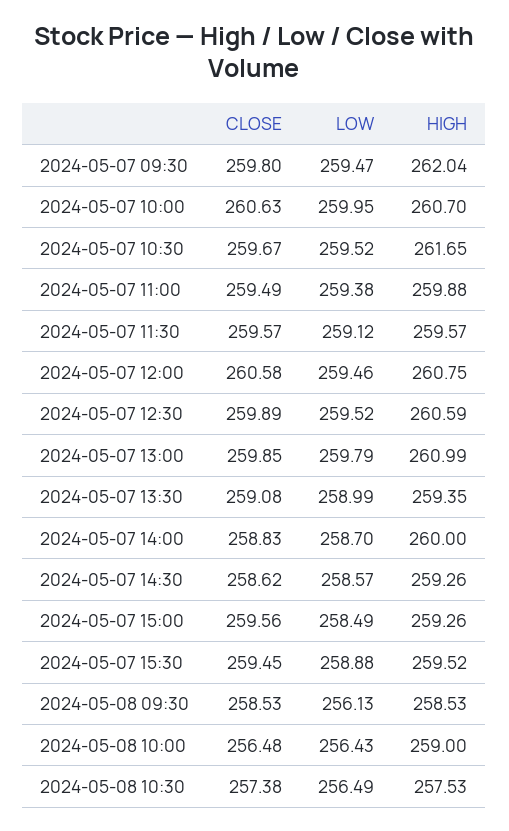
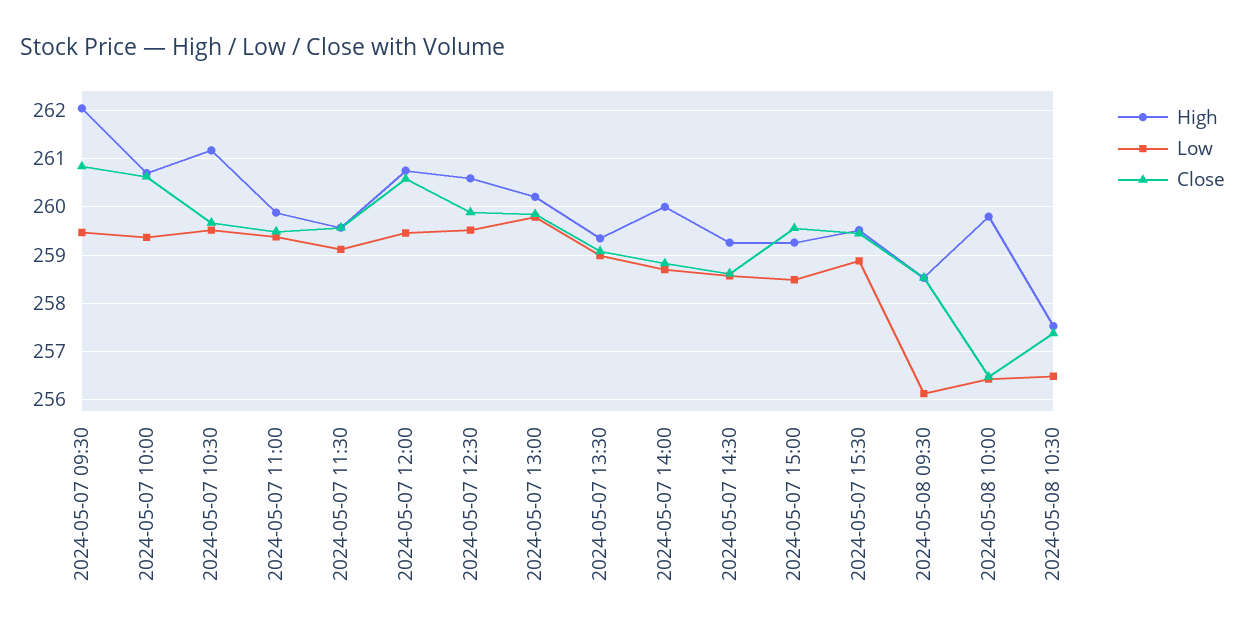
  {
    "CLOSE": {
-     "2024-05-07 09:30": 259.8,
+     "2024-05-07 09:30": 260.8,
      "2024-05-07 10:00": 260.63,
      "2024-05-07 10:30": 259.67,
      "2024-05-07 11:00": 259.49,
      "2024-05-07 11:30": 259.57,
      "2024-05-07 12:00": 260.58,
      "2024-05-07 12:30": 259.89,
      "2024-05-07 13:00": 259.85,
      "2024-05-07 13:30": 259.08,
      "2024-05-07 14:00": 258.83,
      "2024-05-07 14:30": 258.62,
      "2024-05-07 15:00": 259.56,
      "2024-05-07 15:30": 259.45,
      "2024-05-08 09:30": 258.53,
      "2024-05-08 10:00": 256.48,
      "2024-05-08 10:30": 257.38
    },
    "LOW": {
      "2024-05-07 09:30": 259.47,
-     "2024-05-07 10:00": 259.95,
+     "2024-05-07 10:00": 259.4,
      "2024-05-07 10:30": 259.52,
      "2024-05-07 11:00": 259.38,
      "2024-05-07 11:30": 259.12,
      "2024-05-07 12:00": 259.46,
      "2024-05-07 12:30": 259.52,
      "2024-05-07 13:00": 259.79,
      "2024-05-07 13:30": 258.99,
      "2024-05-07 14:00": 258.7,
      "2024-05-07 14:30": 258.57,
      "2024-05-07 15:00": 258.49,
      "2024-05-07 15:30": 258.88,
      "2024-05-08 09:30": 256.13,
      "2024-05-08 10:00": 256.43,
      "2024-05-08 10:30": 256.49
    },
    "HIGH": {
      "2024-05-07 09:30": 262.04,
      "2024-05-07 10:00": 260.7,
-     "2024-05-07 10:30": 261.65,
+     "2024-05-07 10:30": 261.2,
      "2024-05-07 11:00": 259.88,
      "2024-05-07 11:30": 259.57,
      "2024-05-07 12:00": 260.75,
      "2024-05-07 12:30": 260.59,
-     "2024-05-07 13:00": 260.99,
+     "2024-05-07 13:00": 260.2,
      "2024-05-07 13:30": 259.35,
      "2024-05-07 14:00": 260,
      "2024-05-07 14:30": 259.26,
      "2024-05-07 15:00": 259.26,
      "2024-05-07 15:30": 259.52,
      "2024-05-08 09:30": 258.53,
-     "2024-05-08 10:00": 259,
+     "2024-05-08 10:00": 259.8,
      "2024-05-08 10:30": 257.53
    }
  }

